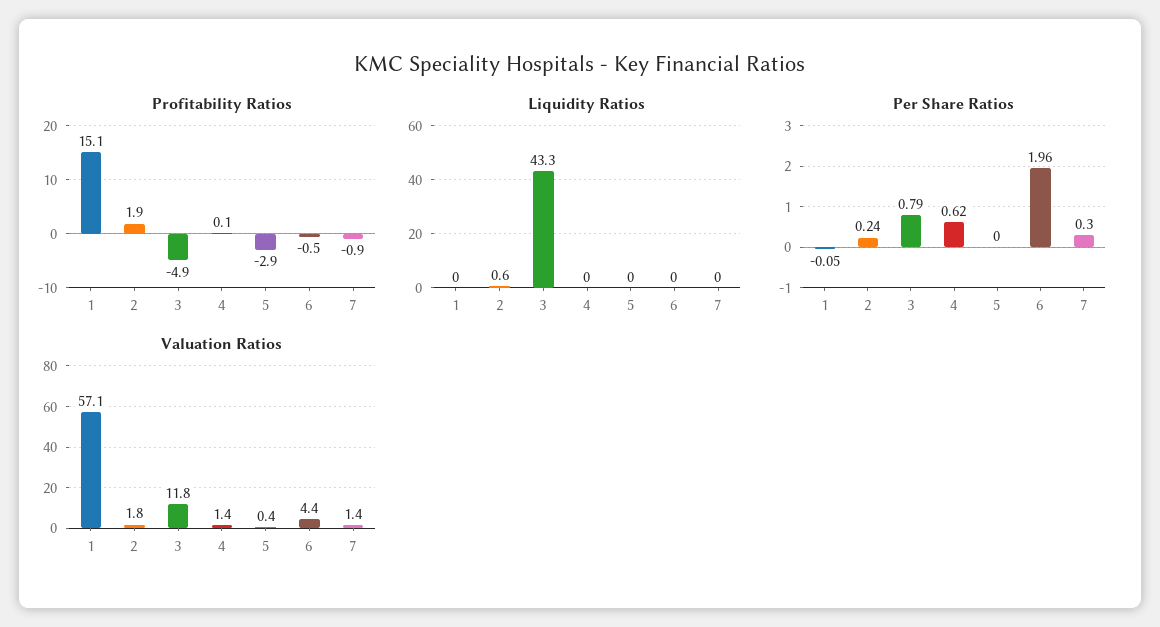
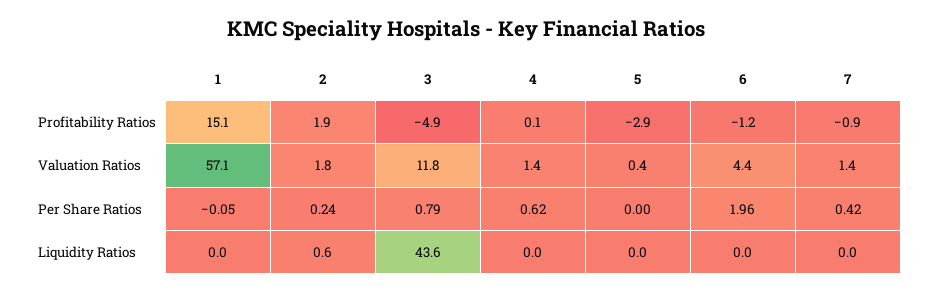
  {
    "Profitability Ratios": {
      "1": 15.1,
      "2": 1.9,
      "3": -4.9,
      "4": 0.1,
      "5": -2.9,
-     "6": -0.5,
+     "6": -1.2,
      "7": -0.9
    },
    "Liquidity Ratios": {
      "1": 0,
      "2": 0.6,
-     "3": 43.3,
+     "3": 43.6,
      "4": 0,
      "5": 0,
      "6": 0,
      "7": 0
    },
    "Per Share Ratios": {
      "1": -0.05,
      "2": 0.24,
      "3": 0.79,
      "4": 0.62,
      "5": 0,
      "6": 1.96,
-     "7": 0.3
+     "7": 0.42
    },
    "Valuation Ratios": {
      "1": 57.1,
      "2": 1.8,
      "3": 11.8,
      "4": 1.4,
      "5": 0.4,
      "6": 4.4,
      "7": 1.4
    }
  }

